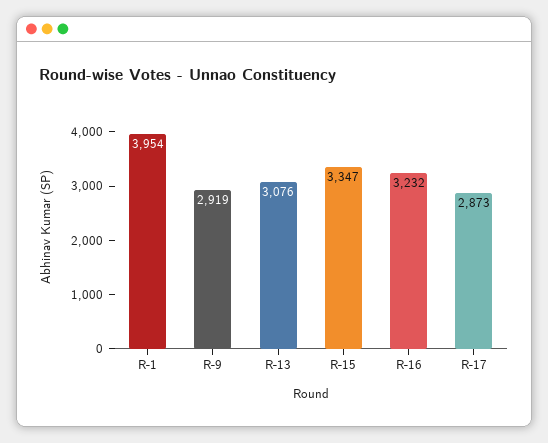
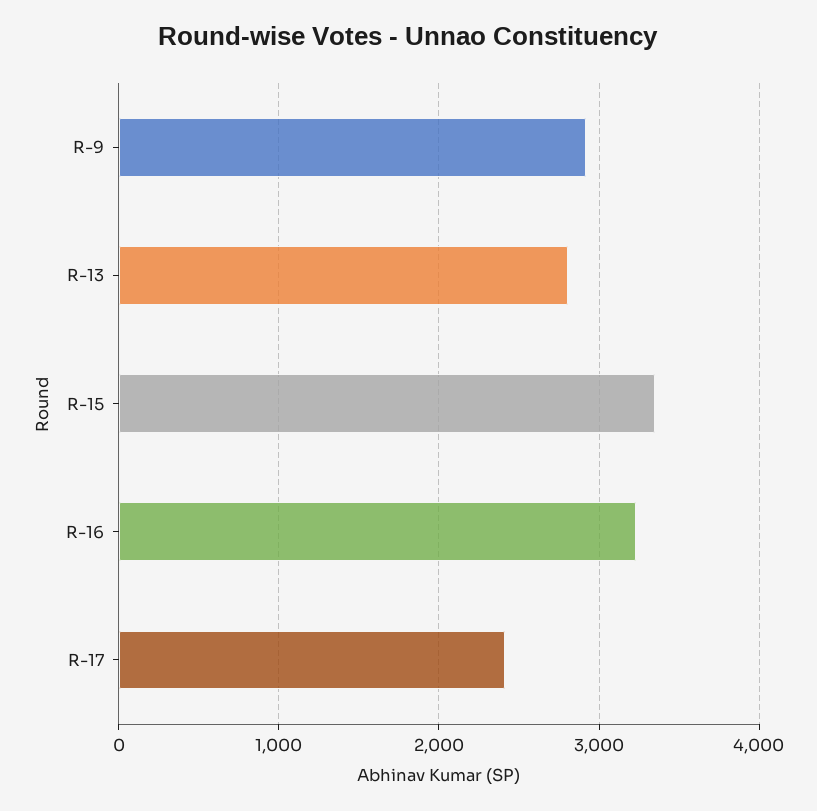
  {
-   "R-1": 3954,
    "R-9": 2919,
-   "R-13": 3076,
+   "R-13": 2800,
    "R-15": 3347,
    "R-16": 3232,
-   "R-17": 2873
+   "R-17": 2400
  }

